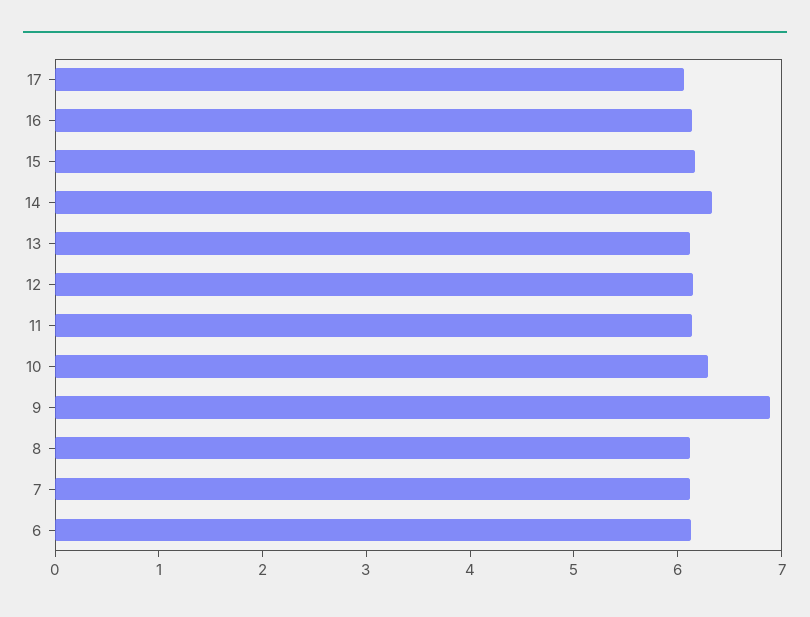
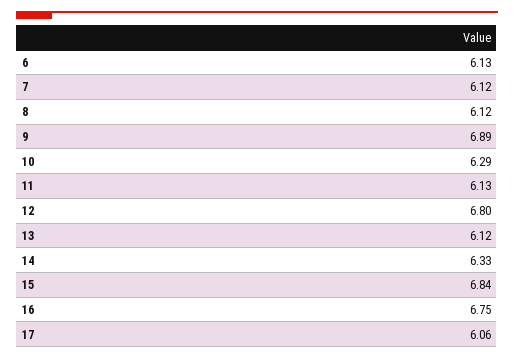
  {
    "17": 6.06,
-   "16": 6.2,
+   "16": 6.75,
-   "15": 6.2,
+   "15": 6.84,
    "14": 6.33,
    "13": 6.12,
-   "12": 6.2,
+   "12": 6.8,
    "11": 6.13,
    "10": 6.29,
    "9": 6.89,
    "8": 6.12,
    "7": 6.12,
    "6": 6.13
  }

